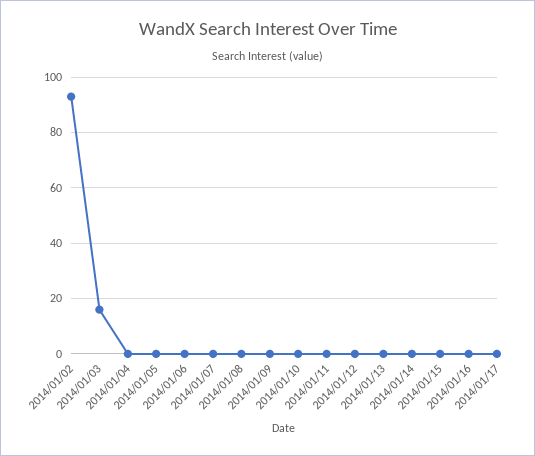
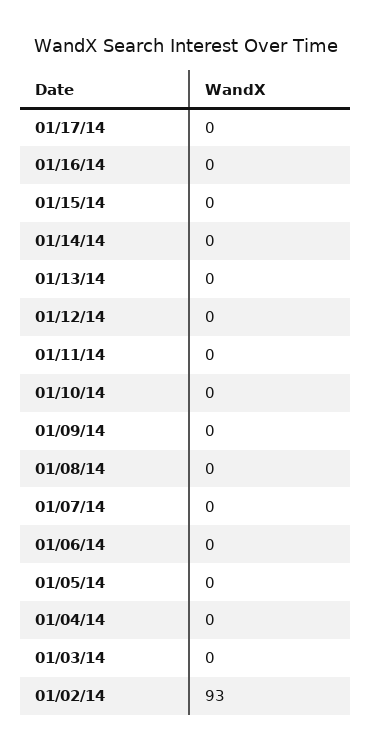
  {
    "2014/01/02": 93,
-   "2014/01/03": 15,
+   "2014/01/03": 0,
    "2014/01/04": 0,
    "2014/01/05": 0,
    "2014/01/06": 0,
    "2014/01/07": 0,
    "2014/01/08": 0,
    "2014/01/09": 0,
    "2014/01/10": 0,
    "2014/01/11": 0,
    "2014/01/12": 0,
    "2014/01/13": 0,
    "2014/01/14": 0,
    "2014/01/15": 0,
    "2014/01/16": 0,
    "2014/01/17": 0
  }

